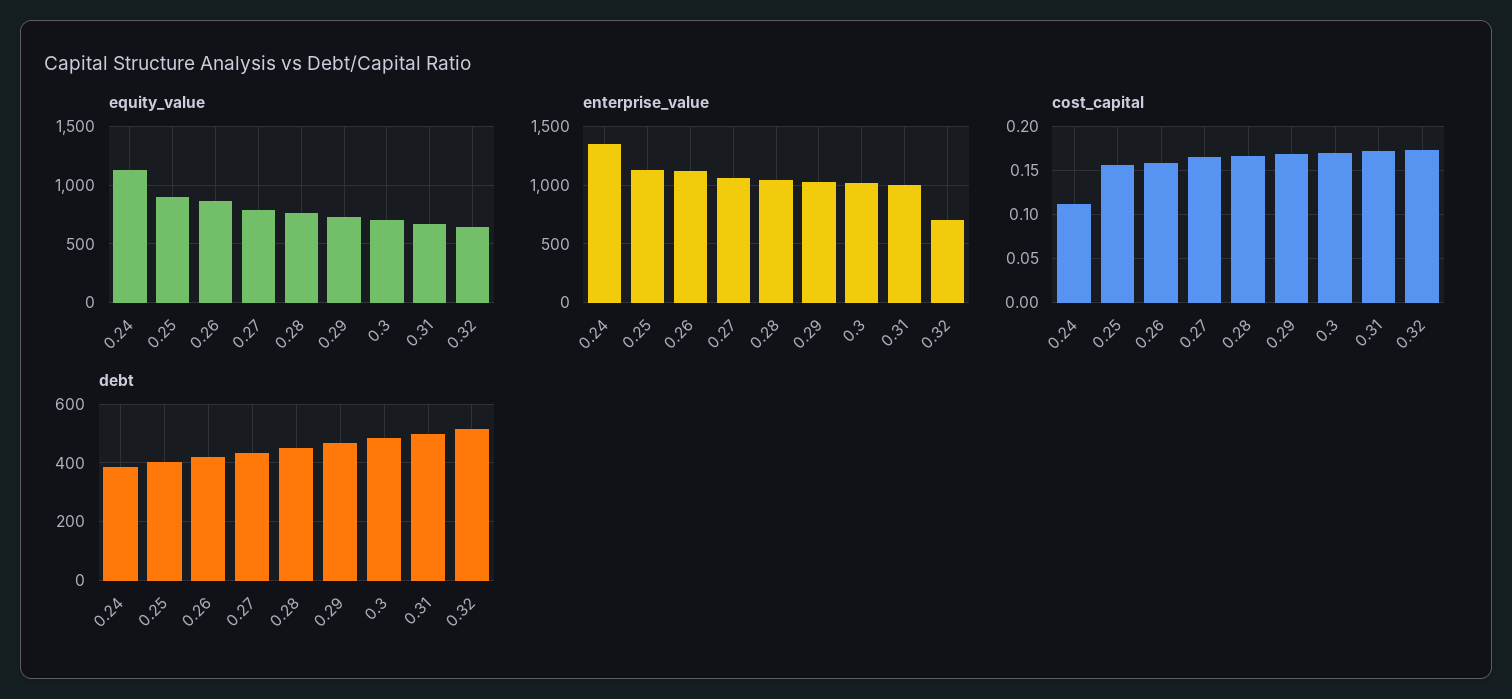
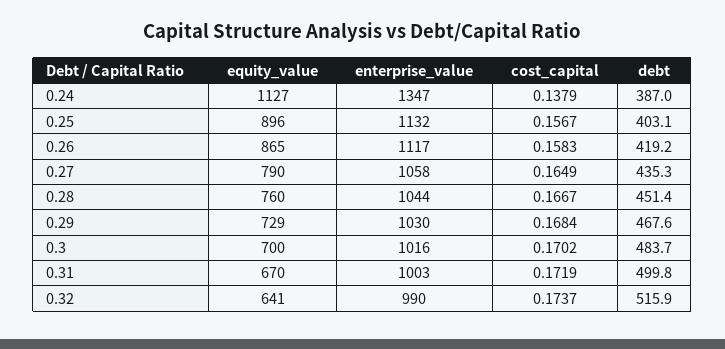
  {
    "equity_value": {
      "0.24": 1127,
      "0.25": 896,
      "0.26": 865,
      "0.27": 790,
      "0.28": 760,
      "0.29": 729,
      "0.3": 700,
      "0.31": 670,
      "0.32": 641
    },
    "enterprise_value": {
      "0.24": 1347,
      "0.25": 1132,
      "0.26": 1117,
      "0.27": 1058,
      "0.28": 1044,
      "0.29": 1030,
      "0.3": 1016,
      "0.31": 1003,
-     "0.32": 700
+     "0.32": 990
    },
    "cost_capital": {
-     "0.24": 0.11,
+     "0.24": 0.1379,
      "0.25": 0.1567,
      "0.26": 0.1583,
      "0.27": 0.1649,
      "0.28": 0.1667,
      "0.29": 0.1684,
      "0.3": 0.1702,
      "0.31": 0.1719,
      "0.32": 0.1737
    },
    "debt": {
      "0.24": 387,
      "0.25": 403.1,
      "0.26": 419.2,
      "0.27": 435.3,
      "0.28": 451.4,
      "0.29": 467.6,
      "0.3": 483.7,
      "0.31": 499.8,
      "0.32": 515.9
    }
  }

